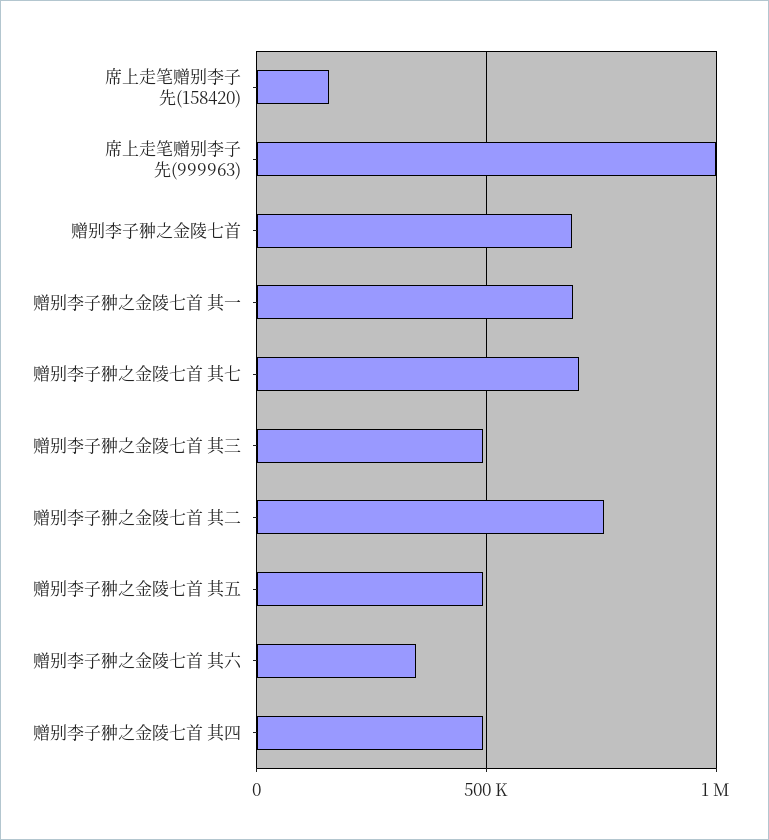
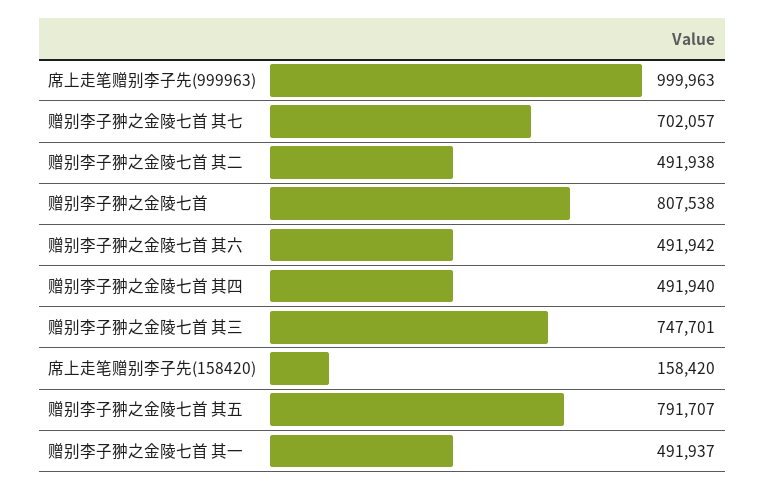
  {
    "席上走笔赠别李子先(158420)": 158420,
    "席上走笔赠别李子先(999963)": 999963,
-   "赠别李子翀之金陵七首": 700000,
+   "赠别李子翀之金陵七首": 807538,
-   "赠别李子翀之金陵七首 其一": 700000,
+   "赠别李子翀之金陵七首 其一": 491937,
    "赠别李子翀之金陵七首 其七": 702057,
-   "赠别李子翀之金陵七首 其三": 500000,
+   "赠别李子翀之金陵七首 其三": 747701,
-   "赠别李子翀之金陵七首 其二": 750000,
+   "赠别李子翀之金陵七首 其二": 491938,
-   "赠别李子翀之金陵七首 其五": 500000,
+   "赠别李子翀之金陵七首 其五": 791707,
-   "赠别李子翀之金陵七首 其六": 350000,
+   "赠别李子翀之金陵七首 其六": 491942,
    "赠别李子翀之金陵七首 其四": 491940
  }

